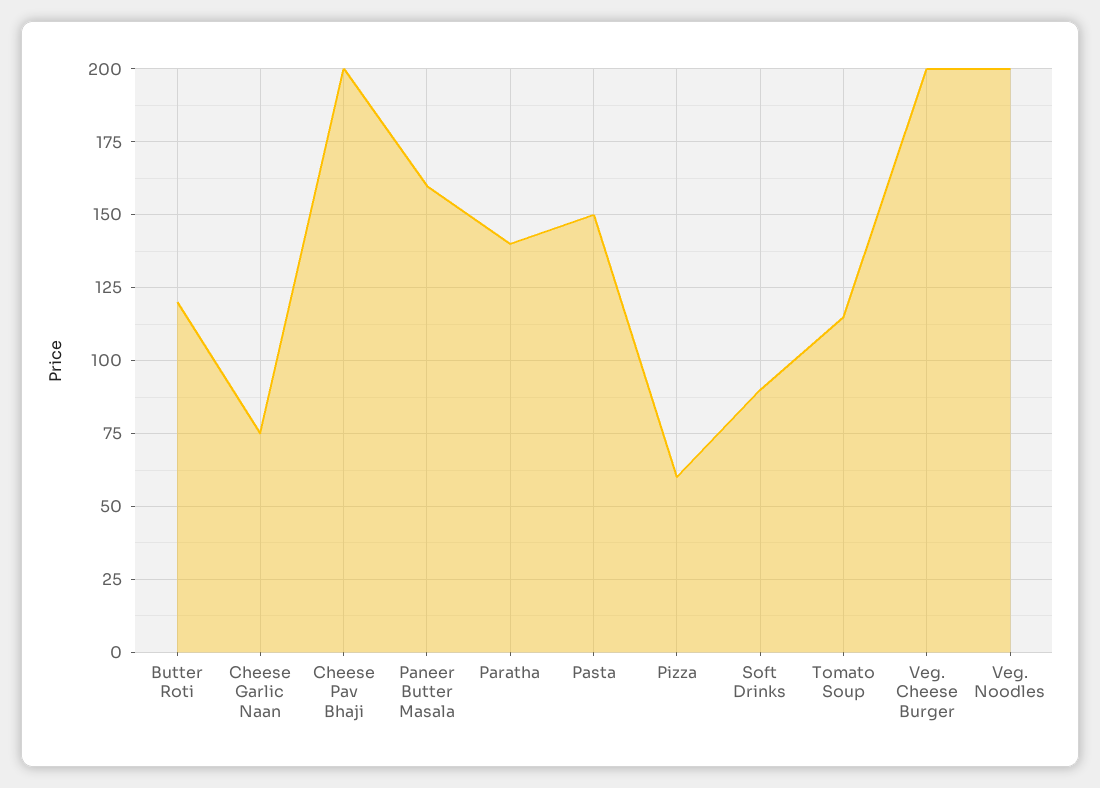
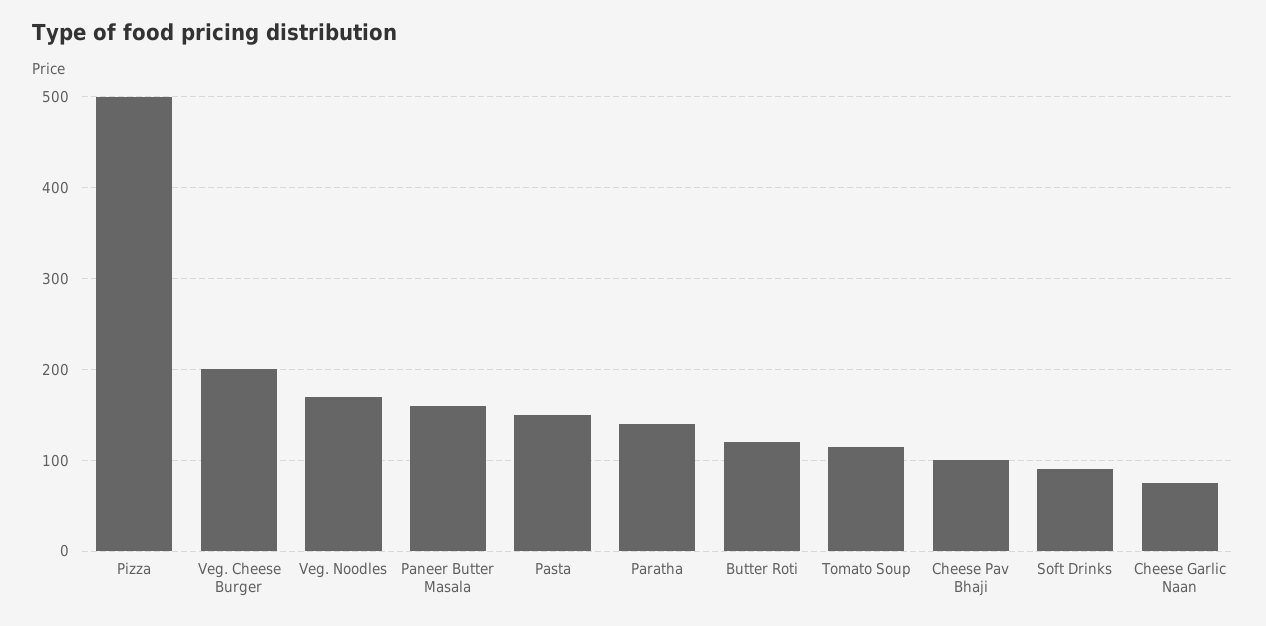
  {
    "Butter Roti": 120,
    "Cheese Garlic Naan": 75,
-   "Cheese Pav Bhaji": 200,
+   "Cheese Pav Bhaji": 100,
    "Paneer Butter Masala": 160,
    "Paratha": 140,
    "Pasta": 150,
-   "Pizza": 60,
+   "Pizza": 500,
    "Soft Drinks": 90,
    "Tomato Soup": 115,
    "Veg. Cheese Burger": 200,
-   "Veg. Noodles": 200
+   "Veg. Noodles": 170
  }

